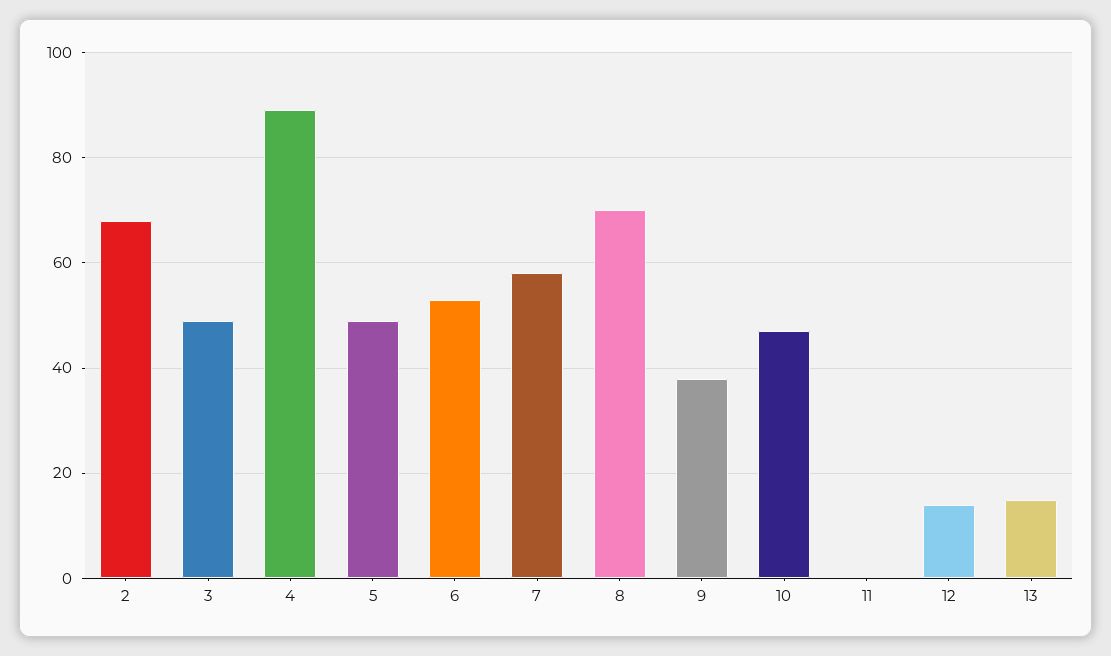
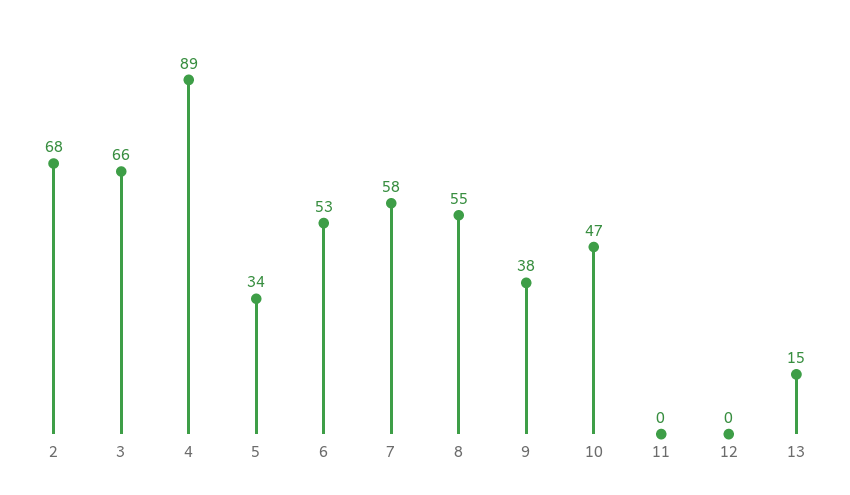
  {
    "2": 68,
-   "3": 50,
+   "3": 66,
    "4": 89,
-   "5": 50,
+   "5": 34,
    "6": 53,
    "7": 58,
-   "8": 70,
+   "8": 55,
    "9": 38,
    "10": 47,
    "11": 0,
-   "12": 15,
+   "12": 0,
    "13": 15
  }

